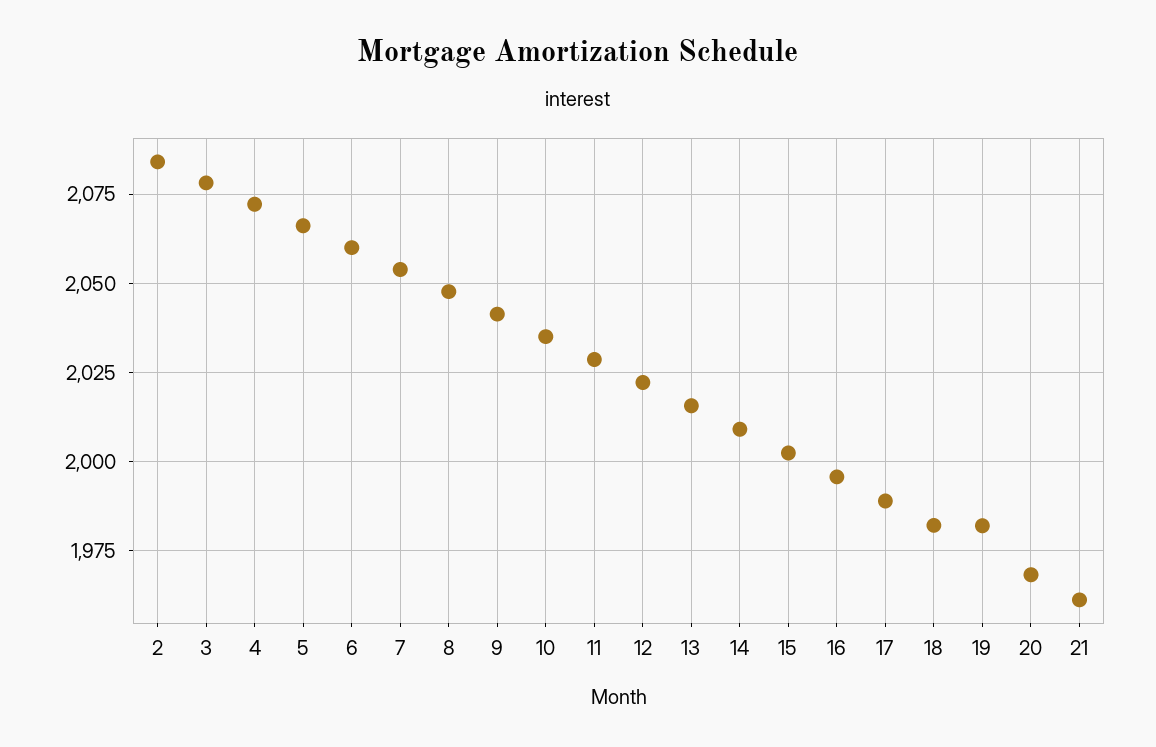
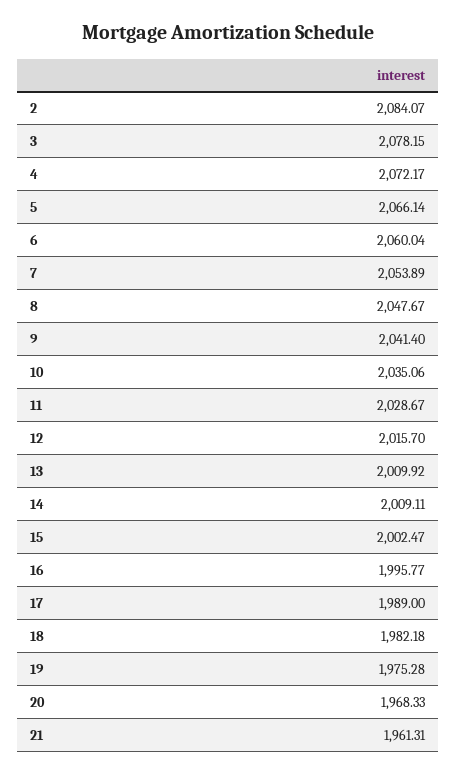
  {
    "2": 2084.07,
    "3": 2078.15,
    "4": 2072.17,
    "5": 2066.14,
    "6": 2060.04,
    "7": 2053.89,
    "8": 2047.67,
    "9": 2041.4,
    "10": 2035.06,
    "11": 2028.67,
-   "12": 2022.5,
+   "12": 2015.7,
-   "13": 2015,
+   "13": 2009.92,
    "14": 2009.11,
    "15": 2002.47,
    "16": 1995.77,
    "17": 1989,
    "18": 1982.18,
-   "19": 1982.5,
+   "19": 1975.28,
    "20": 1968.33,
    "21": 1961.31
  }

